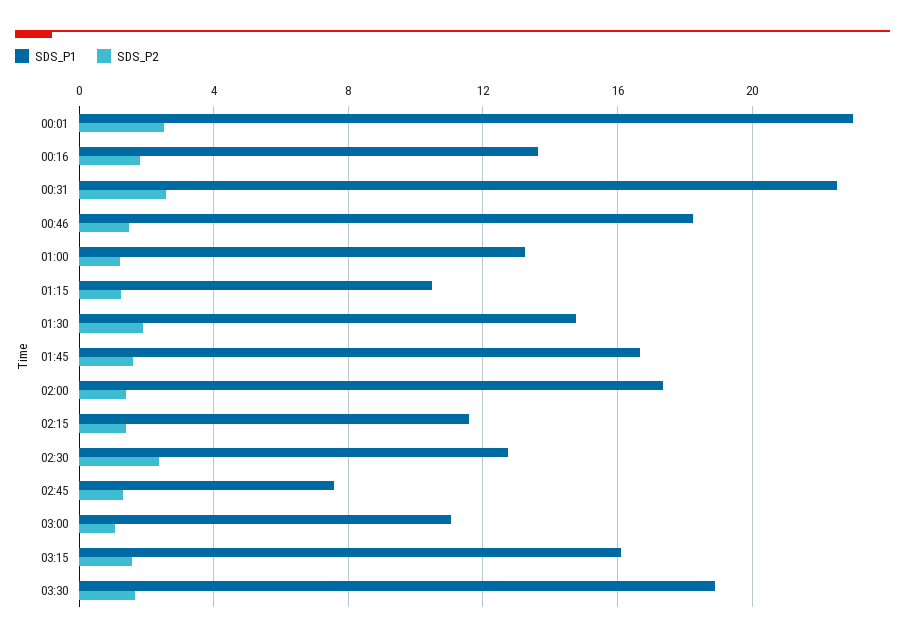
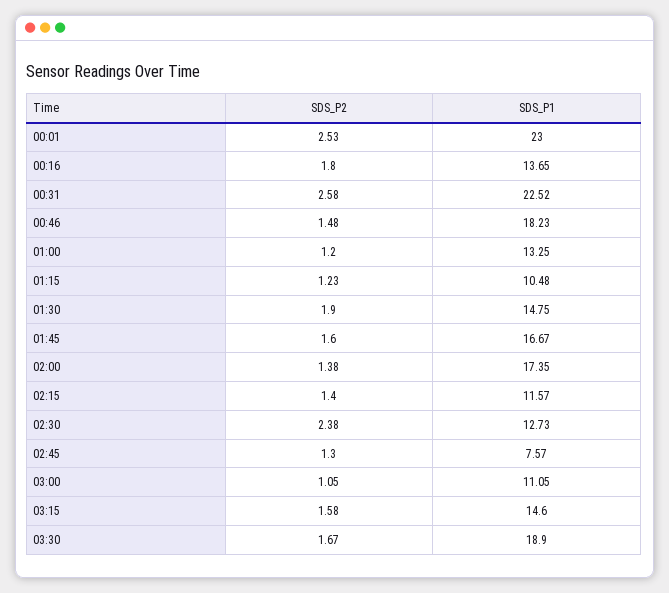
  {
    "SDS_P1": {
      "00:01": 23,
      "00:16": 13.65,
      "00:31": 22.52,
      "00:46": 18.23,
      "01:00": 13.25,
      "01:15": 10.48,
      "01:30": 14.75,
      "01:45": 16.67,
      "02:00": 17.35,
      "02:15": 11.57,
      "02:30": 12.73,
      "02:45": 7.57,
      "03:00": 11.05,
-     "03:15": 16,
+     "03:15": 14.6,
      "03:30": 18.9
    },
    "SDS_P2": {
      "00:01": 2.53,
      "00:16": 1.8,
      "00:31": 2.58,
      "00:46": 1.48,
      "01:00": 1.2,
      "01:15": 1.23,
      "01:30": 1.9,
      "01:45": 1.6,
      "02:00": 1.38,
      "02:15": 1.4,
      "02:30": 2.38,
      "02:45": 1.3,
      "03:00": 1.05,
      "03:15": 1.58,
      "03:30": 1.67
    }
  }

